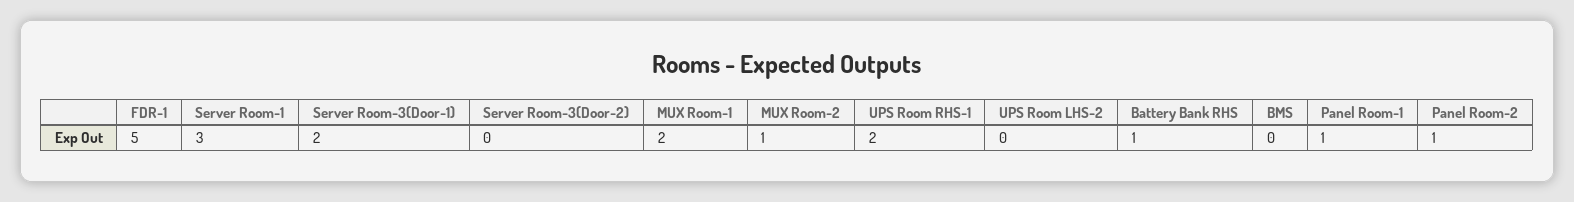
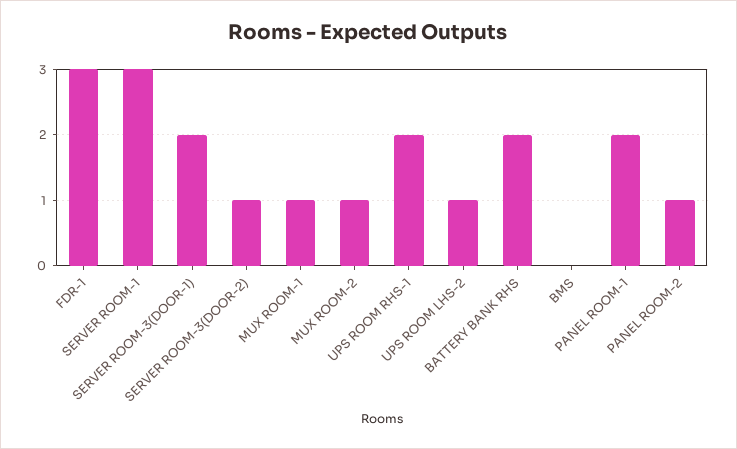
  {
-   "FDR-1": 5,
+   "FDR-1": 3,
    "Server Room-1": 3,
    "Server Room-3(Door-1)": 2,
-   "Server Room-3(Door-2)": 0,
+   "Server Room-3(Door-2)": 1,
-   "MUX Room-1": 2,
+   "MUX Room-1": 1,
    "MUX Room-2": 1,
    "UPS Room RHS-1": 2,
-   "UPS Room LHS-2": 0,
+   "UPS Room LHS-2": 1,
-   "Battery Bank RHS": 1,
+   "Battery Bank RHS": 2,
    "BMS": 0,
-   "Panel Room-1": 1,
+   "Panel Room-1": 2,
    "Panel Room-2": 1
  }

